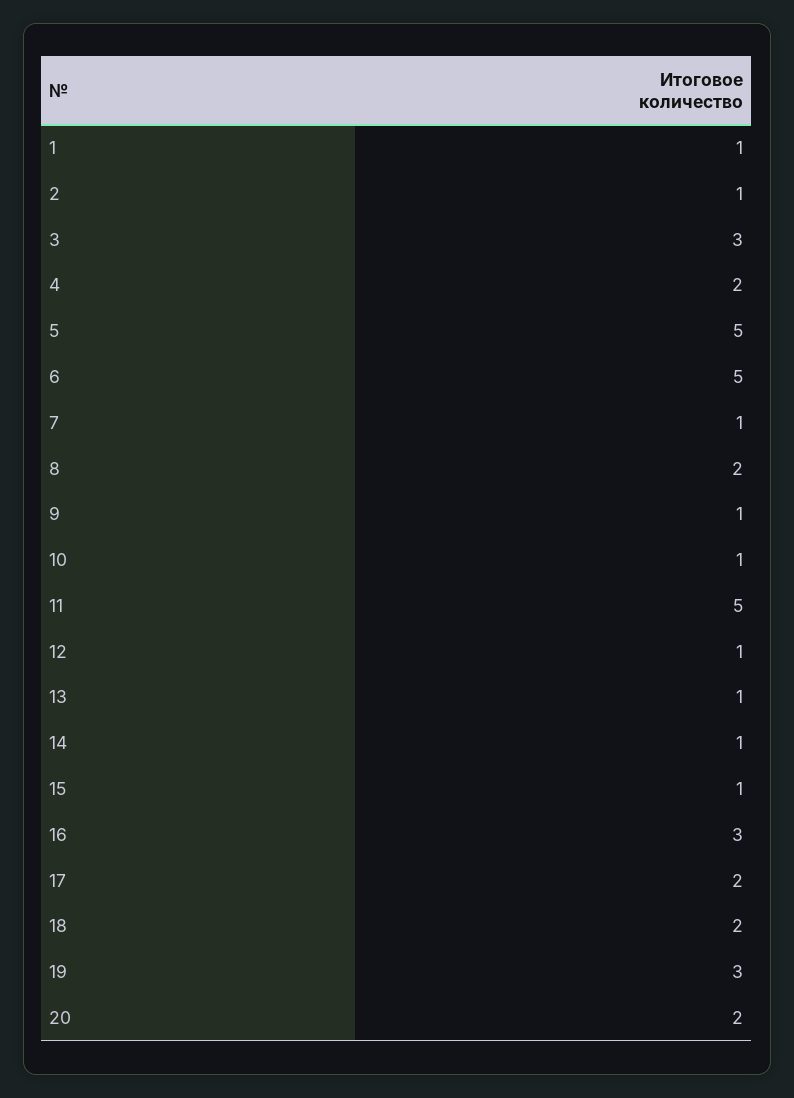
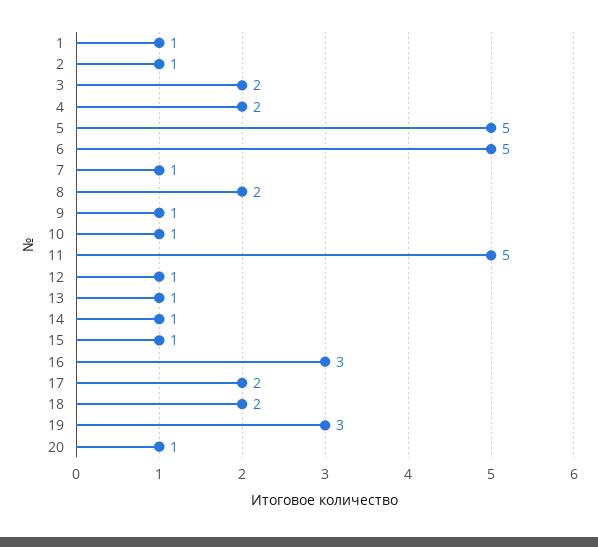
  {
    "1": 1,
    "2": 1,
-   "3": 3,
+   "3": 2,
    "4": 2,
    "5": 5,
    "6": 5,
    "7": 1,
    "8": 2,
    "9": 1,
    "10": 1,
    "11": 5,
    "12": 1,
    "13": 1,
    "14": 1,
    "15": 1,
    "16": 3,
    "17": 2,
    "18": 2,
    "19": 3,
-   "20": 2
+   "20": 1
  }

